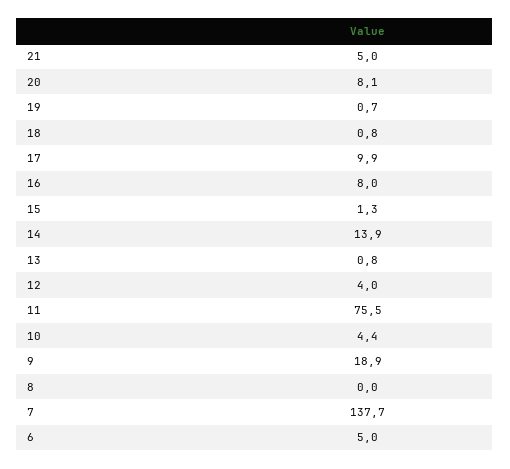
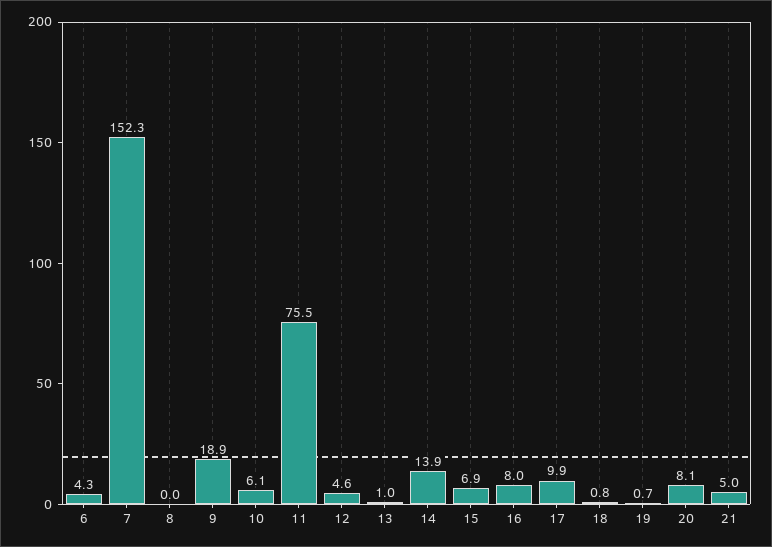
  {
    "21": 5,
    "20": 8.1,
    "19": 0.7,
    "18": 0.8,
    "17": 9.9,
    "16": 8,
-   "15": 1.3,
+   "15": 6.9,
    "14": 13.9,
-   "13": 0.8,
+   "13": 1,
-   "12": 4,
+   "12": 4.6,
    "11": 75.5,
-   "10": 4.4,
+   "10": 6.1,
    "9": 18.9,
    "8": 0,
-   "7": 137.7,
+   "7": 152.3,
-   "6": 5
+   "6": 4.3
  }

